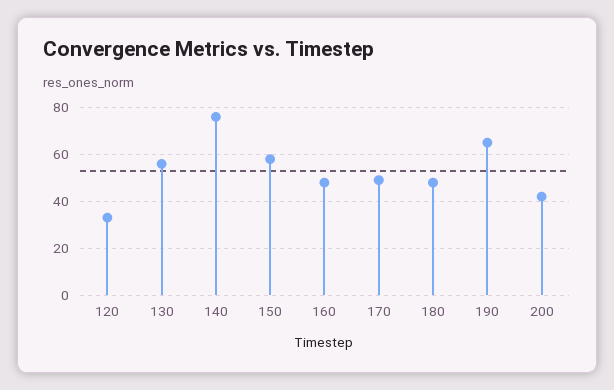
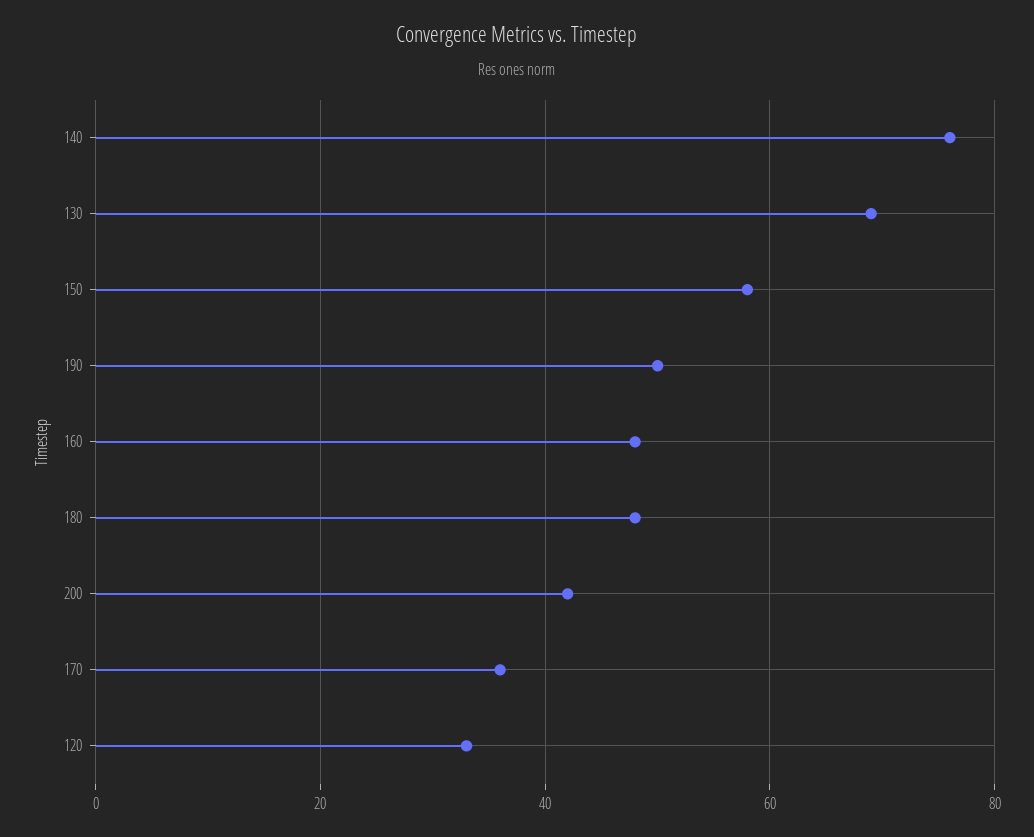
  {
    "120": 35,
-   "130": 55,
+   "130": 70,
    "140": 75,
    "150": 60,
    "160": 50,
-   "170": 50,
+   "170": 35,
    "180": 50,
-   "190": 65,
+   "190": 50,
    "200": 40
  }

